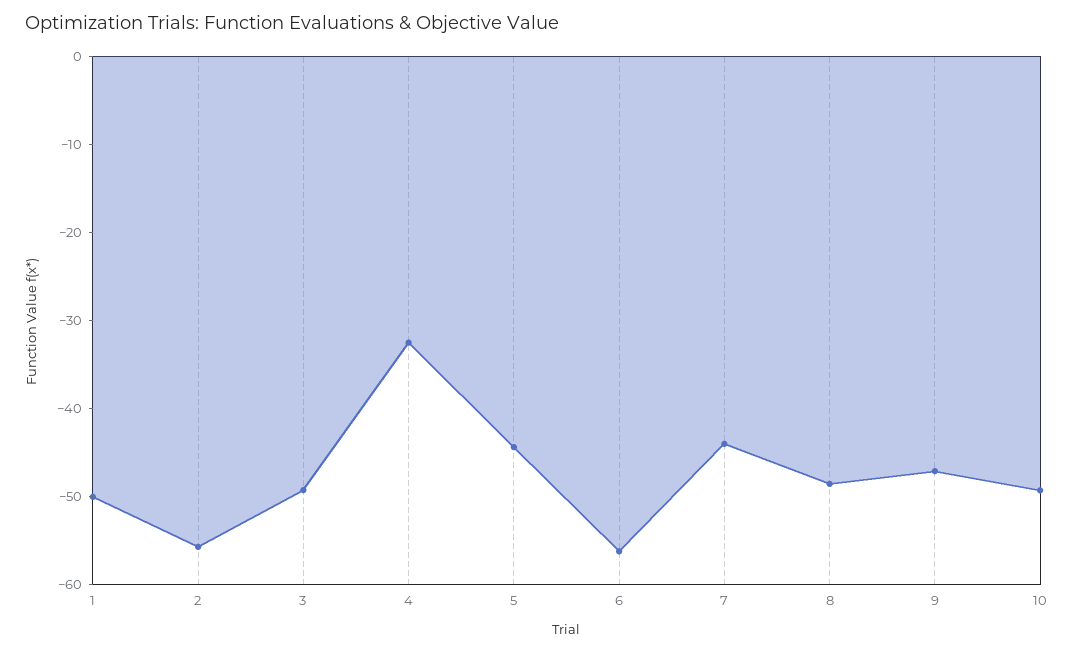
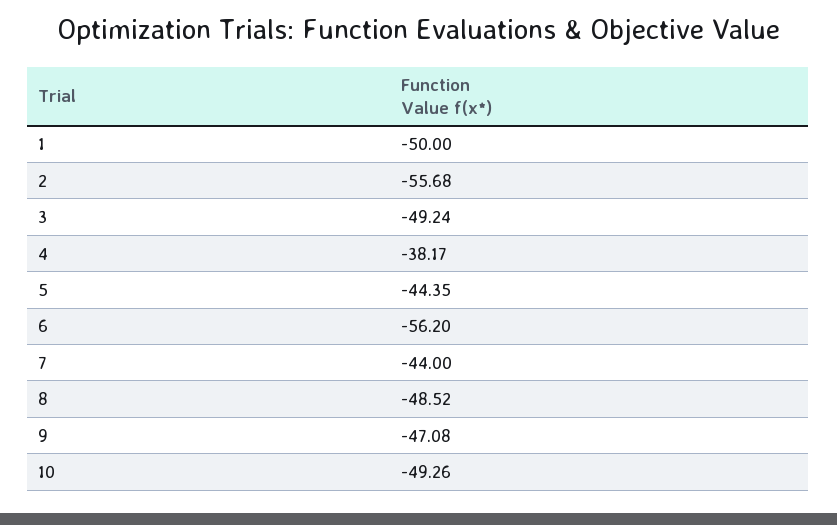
  {
    "1": -50,
    "2": -55.68,
    "3": -49.24,
-   "4": -32,
+   "4": -38.17,
    "5": -44.35,
    "6": -56.2,
    "7": -44,
    "8": -48.52,
    "9": -47.08,
    "10": -49.26
  }

